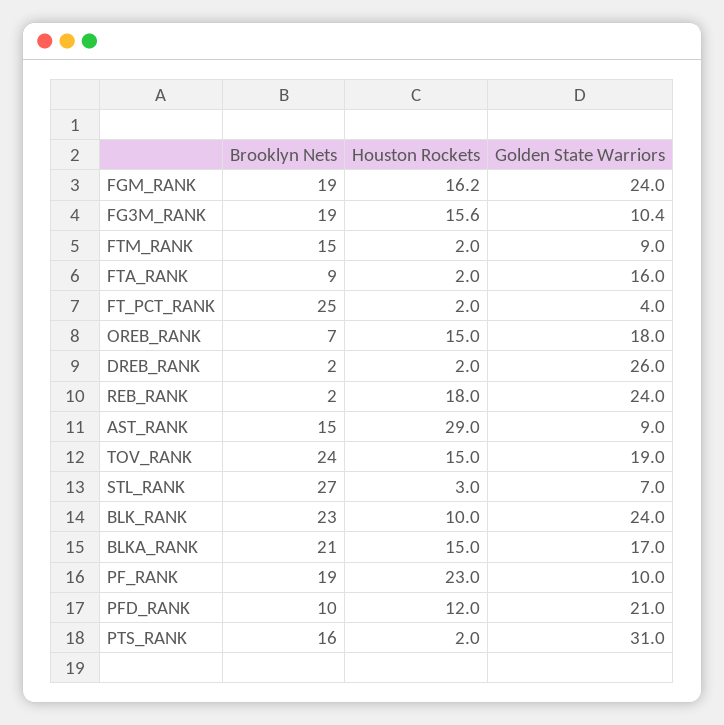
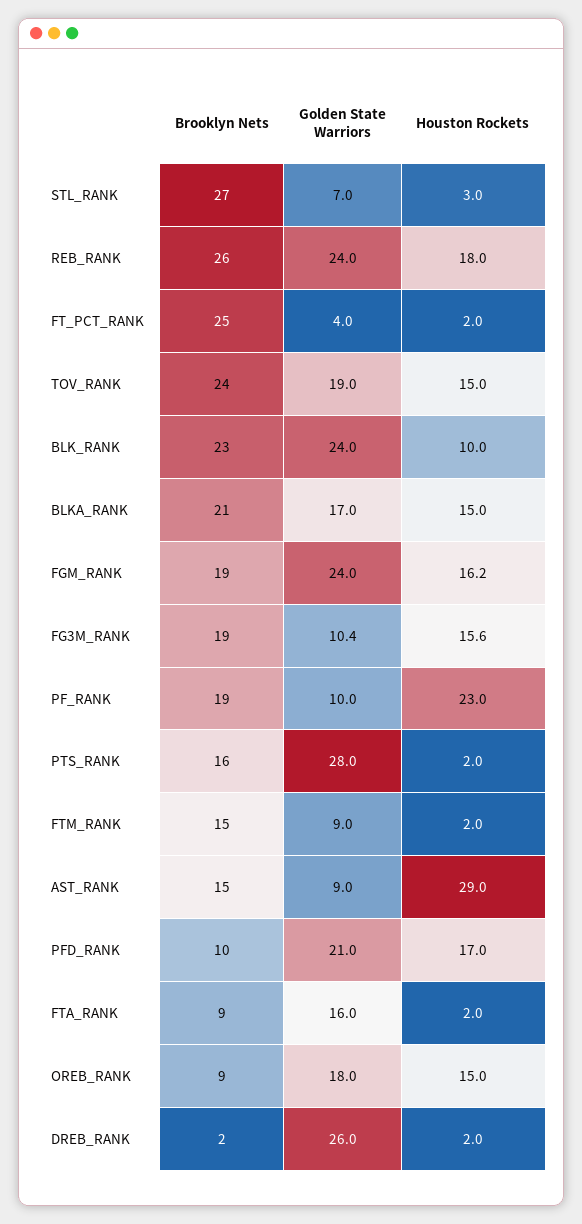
  {
    "Brooklyn Nets": {
      "FGM_RANK": 19,
      "FG3M_RANK": 19,
      "FTM_RANK": 15,
      "FTA_RANK": 9,
      "FT_PCT_RANK": 25,
-     "OREB_RANK": 7,
+     "OREB_RANK": 9,
      "DREB_RANK": 2,
-     "REB_RANK": 2,
+     "REB_RANK": 26,
      "AST_RANK": 15,
      "TOV_RANK": 24,
      "STL_RANK": 27,
      "BLK_RANK": 23,
      "BLKA_RANK": 21,
      "PF_RANK": 19,
      "PFD_RANK": 10,
      "PTS_RANK": 16
    },
    "Houston Rockets": {
      "FGM_RANK": 16.2,
      "FG3M_RANK": 15.6,
      "FTM_RANK": 2,
      "FTA_RANK": 2,
      "FT_PCT_RANK": 2,
      "OREB_RANK": 15,
      "DREB_RANK": 2,
      "REB_RANK": 18,
      "AST_RANK": 29,
      "TOV_RANK": 15,
      "STL_RANK": 3,
      "BLK_RANK": 10,
      "BLKA_RANK": 15,
      "PF_RANK": 23,
-     "PFD_RANK": 12,
+     "PFD_RANK": 17,
      "PTS_RANK": 2
    },
    "Golden State Warriors": {
      "FGM_RANK": 24,
      "FG3M_RANK": 10.4,
      "FTM_RANK": 9,
      "FTA_RANK": 16,
      "FT_PCT_RANK": 4,
      "OREB_RANK": 18,
      "DREB_RANK": 26,
      "REB_RANK": 24,
      "AST_RANK": 9,
      "TOV_RANK": 19,
      "STL_RANK": 7,
      "BLK_RANK": 24,
      "BLKA_RANK": 17,
      "PF_RANK": 10,
      "PFD_RANK": 21,
-     "PTS_RANK": 31
+     "PTS_RANK": 28
    }
  }

